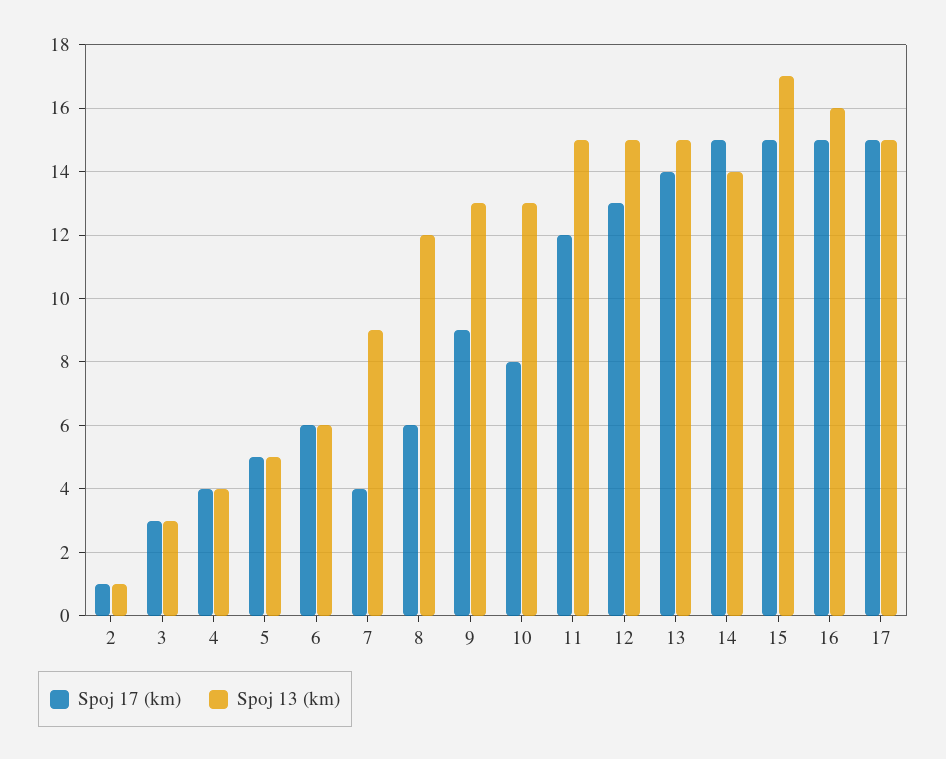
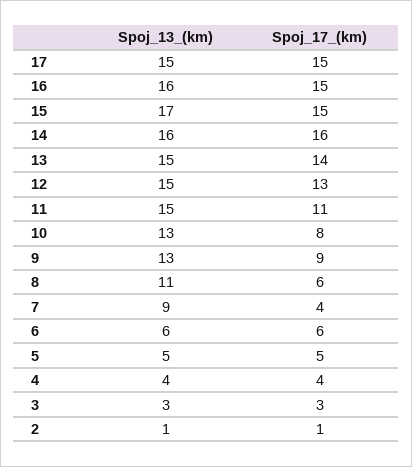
  {
    "Spoj 17 (km)": {
      "2": 1,
      "3": 3,
      "4": 4,
      "5": 5,
      "6": 6,
      "7": 4,
      "8": 6,
      "9": 9,
      "10": 8,
-     "11": 12,
+     "11": 11,
      "12": 13,
      "13": 14,
-     "14": 15,
+     "14": 16,
      "15": 15,
      "16": 15,
      "17": 15
    },
    "Spoj 13 (km)": {
      "2": 1,
      "3": 3,
      "4": 4,
      "5": 5,
      "6": 6,
      "7": 9,
-     "8": 12,
+     "8": 11,
      "9": 13,
      "10": 13,
      "11": 15,
      "12": 15,
      "13": 15,
-     "14": 14,
+     "14": 16,
      "15": 17,
      "16": 16,
      "17": 15
    }
  }

